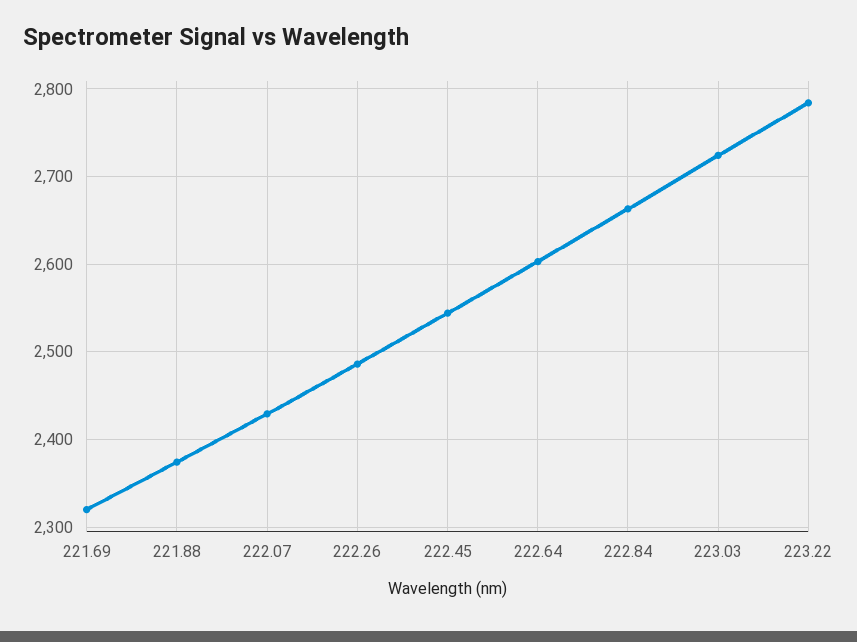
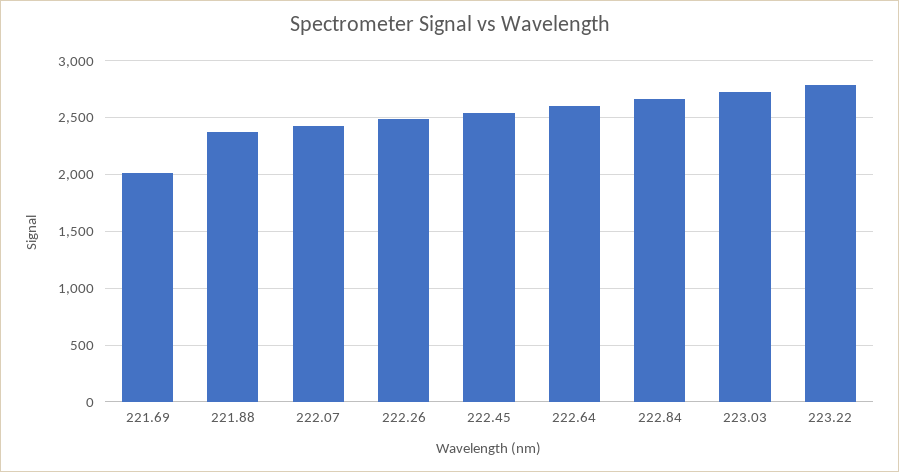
  {
-   "221.69": 2320,
+   "221.69": 2000,
    "221.88": 2370,
    "222.07": 2430,
    "222.26": 2490,
    "222.45": 2540,
    "222.64": 2600,
    "222.84": 2660,
    "223.03": 2720,
    "223.22": 2780
  }

